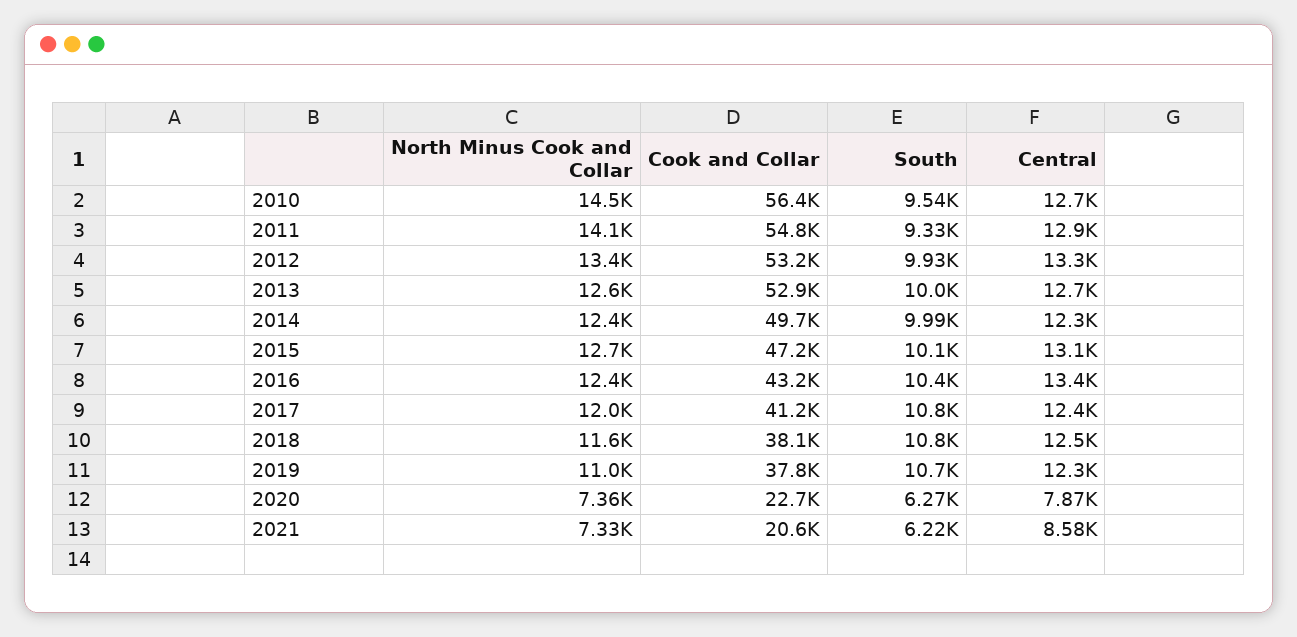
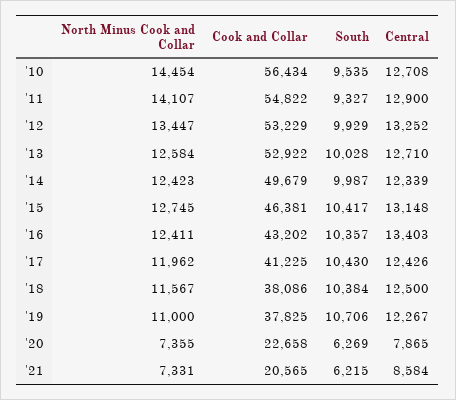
  {
    "North Minus Cook and Collar": {
      "2010": 14454,
      "2011": 14107,
      "2012": 13447,
      "2013": 12584,
      "2014": 12423,
      "2015": 12745,
      "2016": 12411,
      "2017": 11962,
      "2018": 11567,
      "2019": 11000,
      "2020": 7355,
      "2021": 7331
    },
    "Cook and Collar": {
      "2010": 56434,
      "2011": 54822,
      "2012": 53229,
      "2013": 52922,
      "2014": 49679,
-     "2015": 47200,
+     "2015": 46381,
      "2016": 43202,
      "2017": 41225,
      "2018": 38086,
      "2019": 37825,
      "2020": 22658,
      "2021": 20565
    },
    "South": {
      "2010": 9535,
      "2011": 9327,
      "2012": 9929,
      "2013": 10028,
      "2014": 9987,
-     "2015": 10100,
+     "2015": 10417,
      "2016": 10357,
-     "2017": 10800,
+     "2017": 10430,
-     "2018": 10800,
+     "2018": 10384,
      "2019": 10706,
      "2020": 6269,
      "2021": 6215
    },
    "Central": {
      "2010": 12708,
      "2011": 12900,
      "2012": 13252,
      "2013": 12710,
      "2014": 12339,
      "2015": 13148,
      "2016": 13403,
      "2017": 12426,
      "2018": 12500,
      "2019": 12267,
      "2020": 7865,
      "2021": 8584
    }
  }

